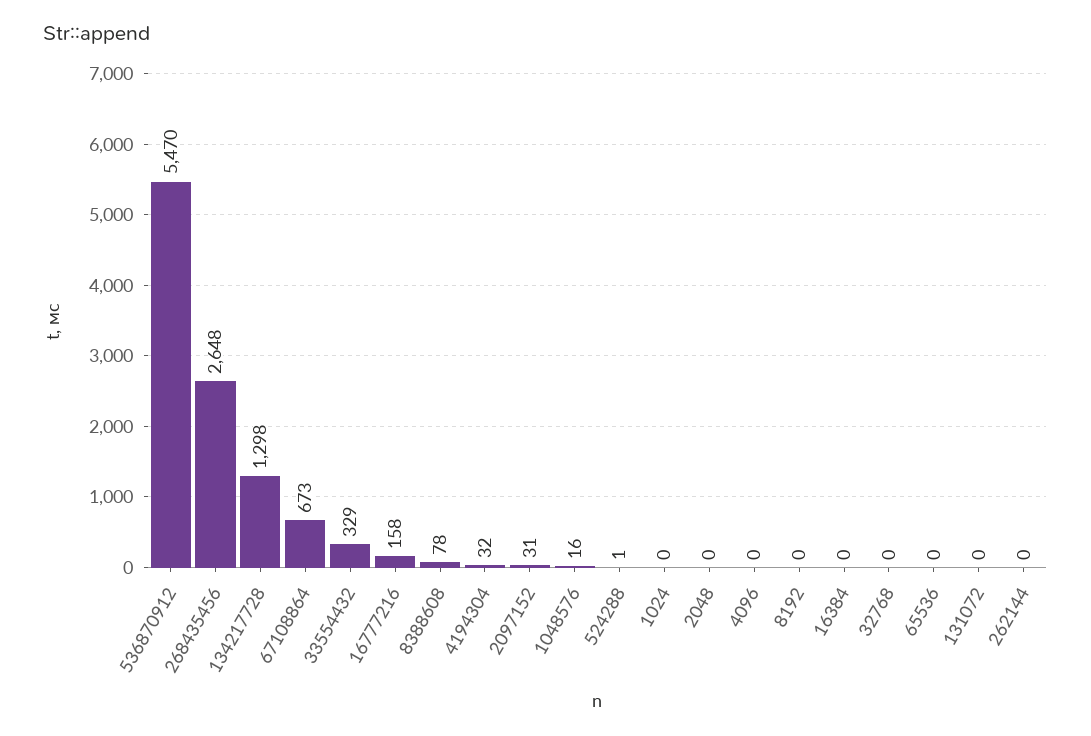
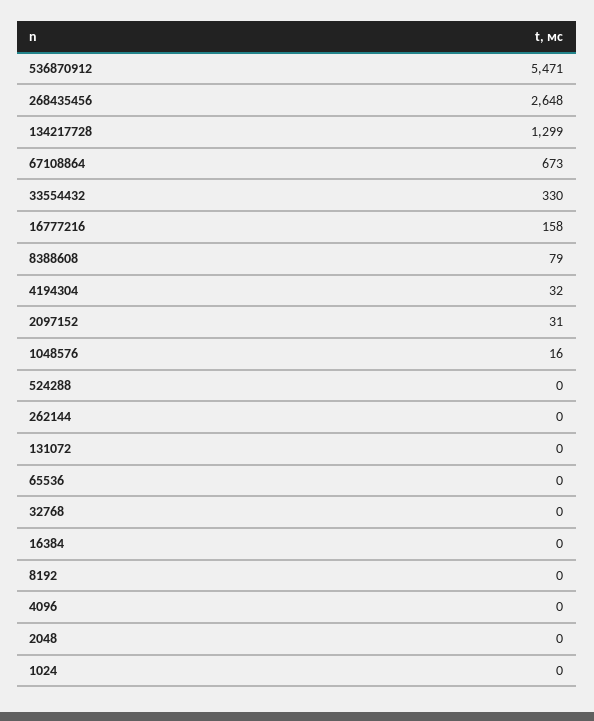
  {
-   "536870912": 5470,
+   "536870912": 5471,
    "268435456": 2648,
-   "134217728": 1298,
+   "134217728": 1299,
    "67108864": 673,
-   "33554432": 329,
+   "33554432": 330,
    "16777216": 158,
-   "8388608": 78,
+   "8388608": 79,
    "4194304": 32,
    "2097152": 31,
    "1048576": 16,
-   "524288": 1,
+   "524288": 0,
    "1024": 0,
    "2048": 0,
    "4096": 0,
    "8192": 0,
    "16384": 0,
    "32768": 0,
    "65536": 0,
    "131072": 0,
    "262144": 0
  }

